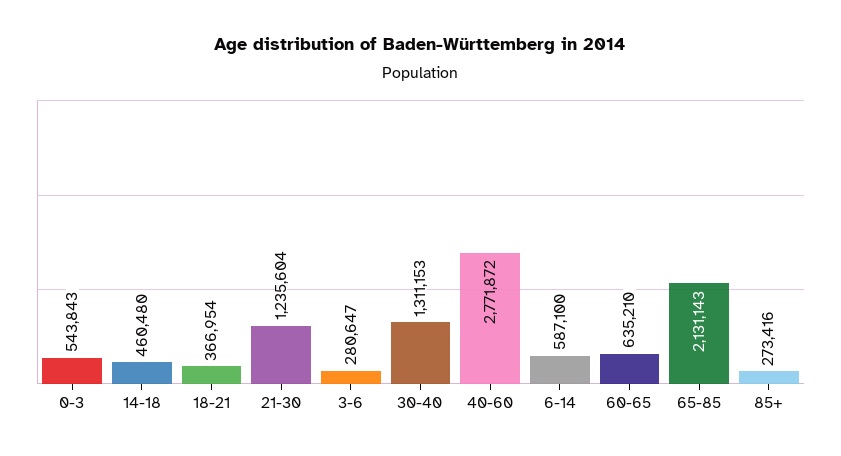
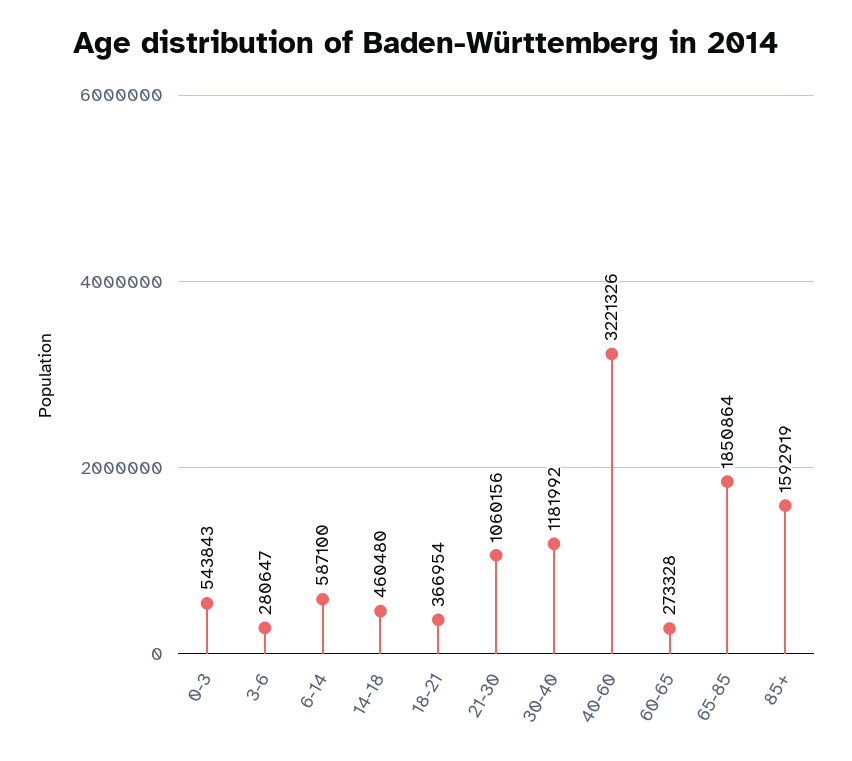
  {
    "0-3": 543843,
    "14-18": 460480,
    "18-21": 366954,
-   "21-30": 1235604,
+   "21-30": 1060156,
    "3-6": 280647,
-   "30-40": 1311153,
+   "30-40": 1181992,
-   "40-60": 2771872,
+   "40-60": 3221326,
    "6-14": 587100,
-   "60-65": 635210,
+   "60-65": 273328,
-   "65-85": 2131143,
+   "65-85": 1850864,
-   "85+": 273416
+   "85+": 1592919
  }

